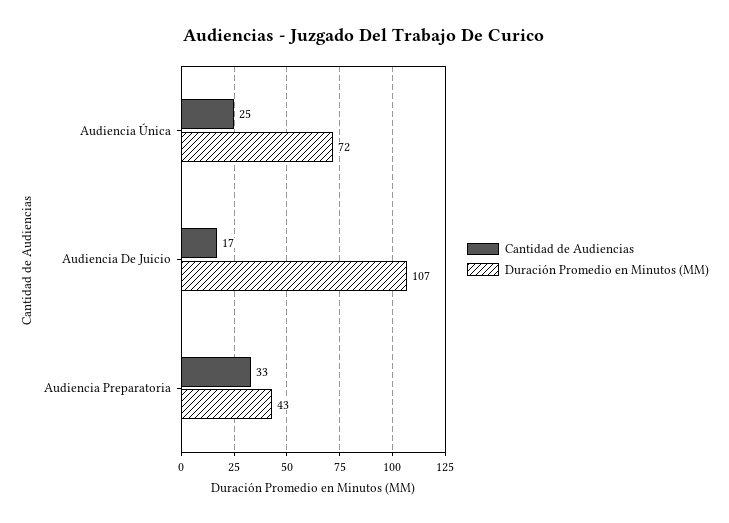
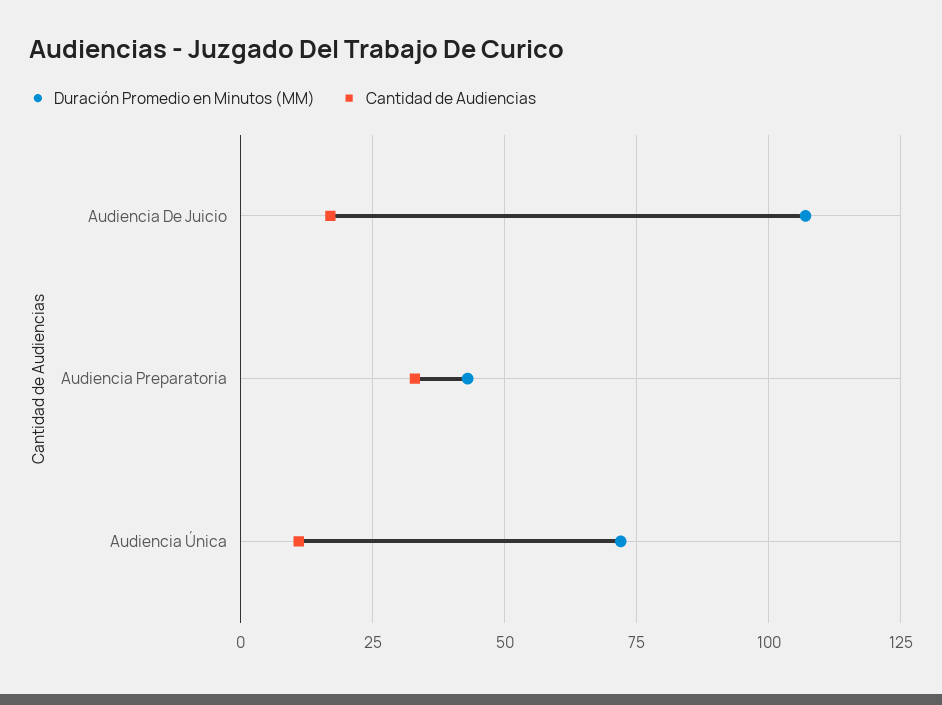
  {
    "Cantidad de Audiencias": {
-     "Audiencia Única": 25,
+     "Audiencia Única": 10,
      "Audiencia De Juicio": 17,
      "Audiencia Preparatoria": 33
    },
    "Duración Promedio en Minutos (MM)": {
      "Audiencia Única": 72,
      "Audiencia De Juicio": 107,
      "Audiencia Preparatoria": 43
    }
  }

